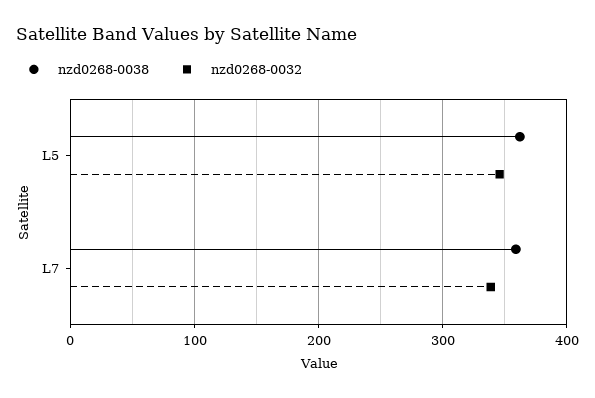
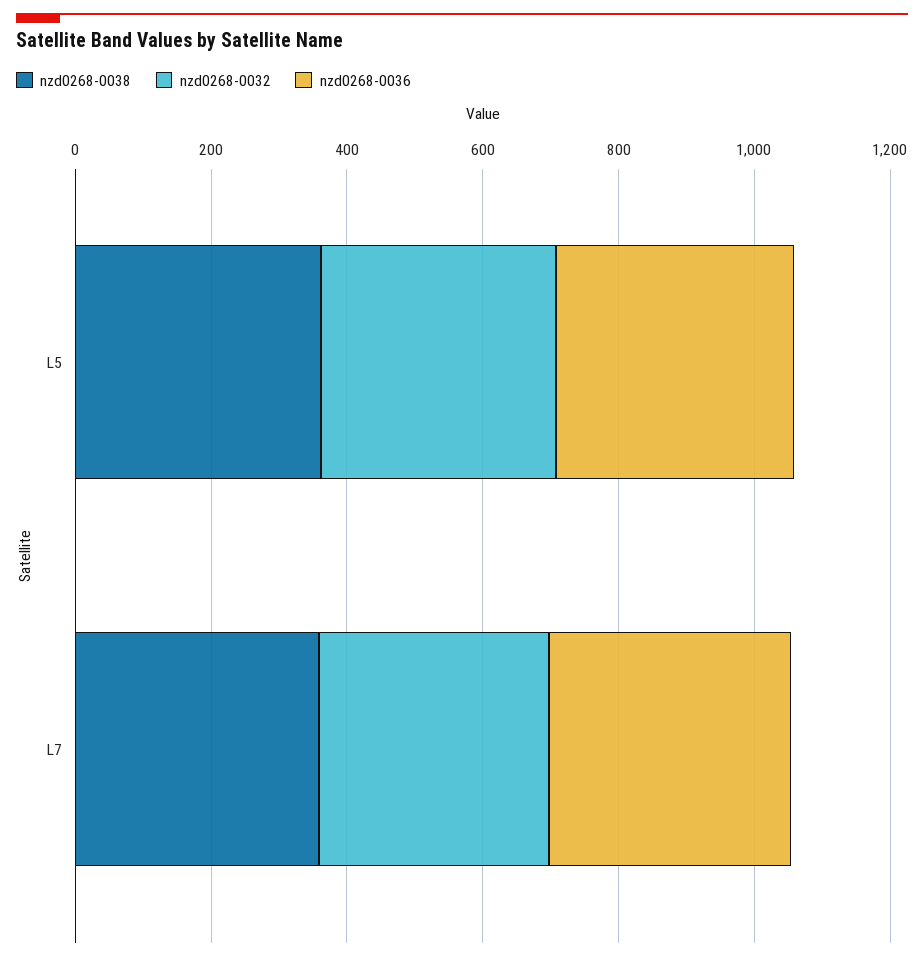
  {
    "nzd0268-0038": {
      "L5": 360,
      "L7": 360
    },
    "nzd0268-0032": {
      "L5": 350,
      "L7": 340
-   }
+   },
+   "nzd0268-0036": {
+     "L5": 350,
+     "L7": 350
+   }
  }

